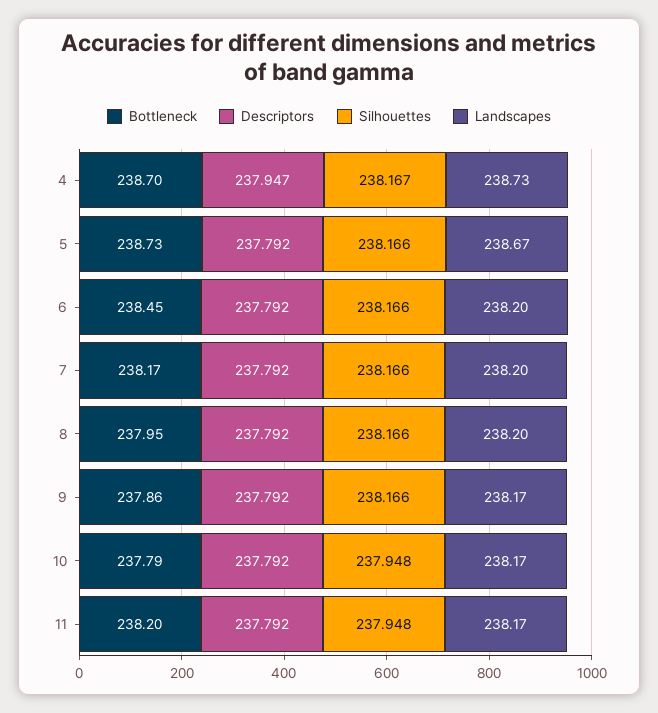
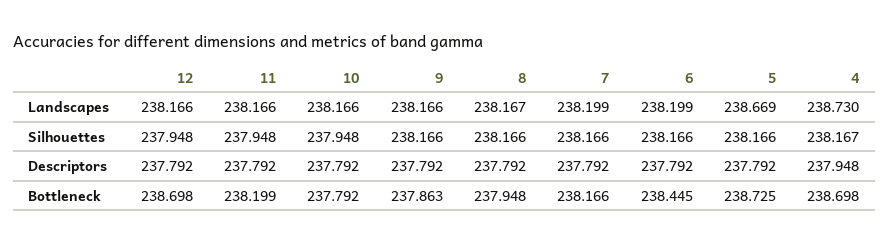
  {
    "Bottleneck": {
      "4": 238.698,
      "5": 238.725,
      "6": 238.445,
      "7": 238.166,
      "8": 237.948,
      "9": 237.863,
      "10": 237.792,
-     "11": 238.199
+     "11": 238.199,
+     "12": 238.698
    },
    "Descriptors": {
-     "4": 237.947,
+     "4": 237.948,
      "5": 237.792,
      "6": 237.792,
      "7": 237.792,
      "8": 237.792,
      "9": 237.792,
      "10": 237.792,
-     "11": 237.792
+     "11": 237.792,
+     "12": 237.792
    },
    "Silhouettes": {
      "4": 238.167,
      "5": 238.166,
      "6": 238.166,
      "7": 238.166,
      "8": 238.166,
      "9": 238.166,
      "10": 237.948,
-     "11": 237.948
+     "11": 237.948,
+     "12": 237.948
    },
    "Landscapes": {
      "4": 238.73,
      "5": 238.669,
      "6": 238.199,
      "7": 238.199,
-     "8": 238.2,
+     "8": 238.167,
      "9": 238.166,
      "10": 238.166,
-     "11": 238.166
+     "11": 238.166,
+     "12": 238.166
    }
  }

